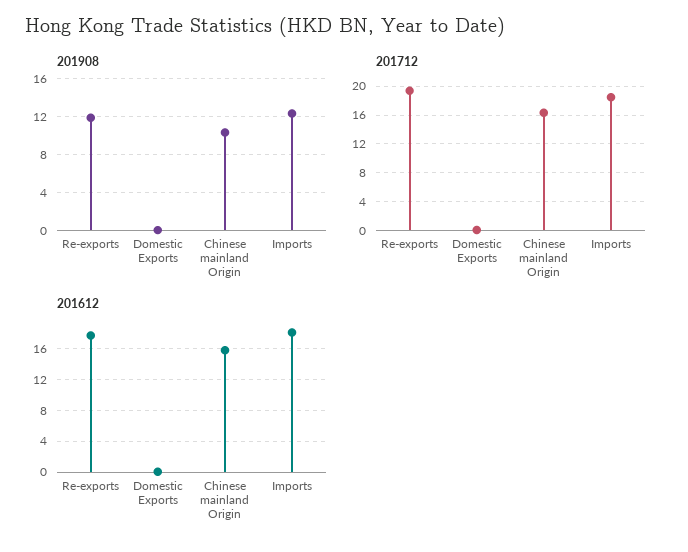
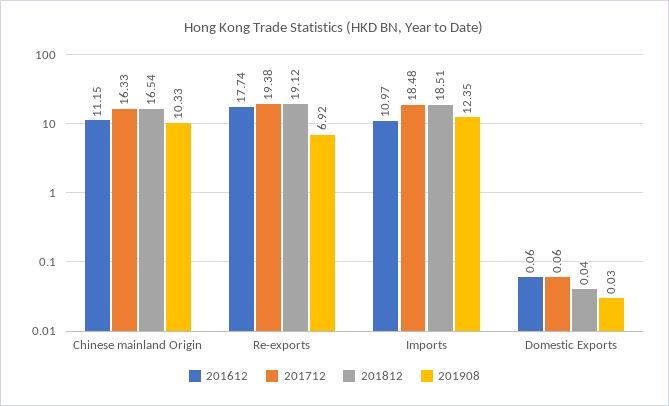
  {
    "201908": {
-     "Re-exports": 12,
+     "Re-exports": 6.92,
      "Domestic Exports": 0.03,
      "Chinese mainland Origin": 10.33,
      "Imports": 12.35
    },
    "201712": {
      "Re-exports": 19.38,
      "Domestic Exports": 0.06,
      "Chinese mainland Origin": 16.33,
      "Imports": 18.48
    },
    "201612": {
      "Re-exports": 17.74,
      "Domestic Exports": 0.06,
-     "Chinese mainland Origin": 16,
+     "Chinese mainland Origin": 11.15,
-     "Imports": 18
+     "Imports": 10.97
-   }
+   },
+   "201812": {
+     "Chinese mainland Origin": 16.54,
+     "Re-exports": 19.12,
+     "Imports": 18.51,
+     "Domestic Exports": 0.04
+   }
  }

